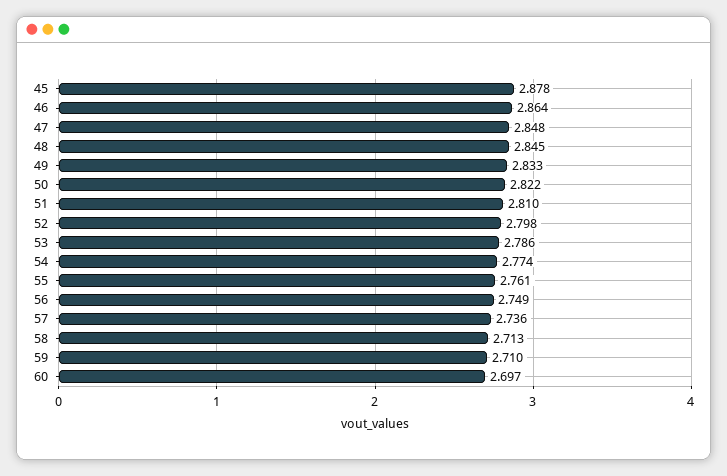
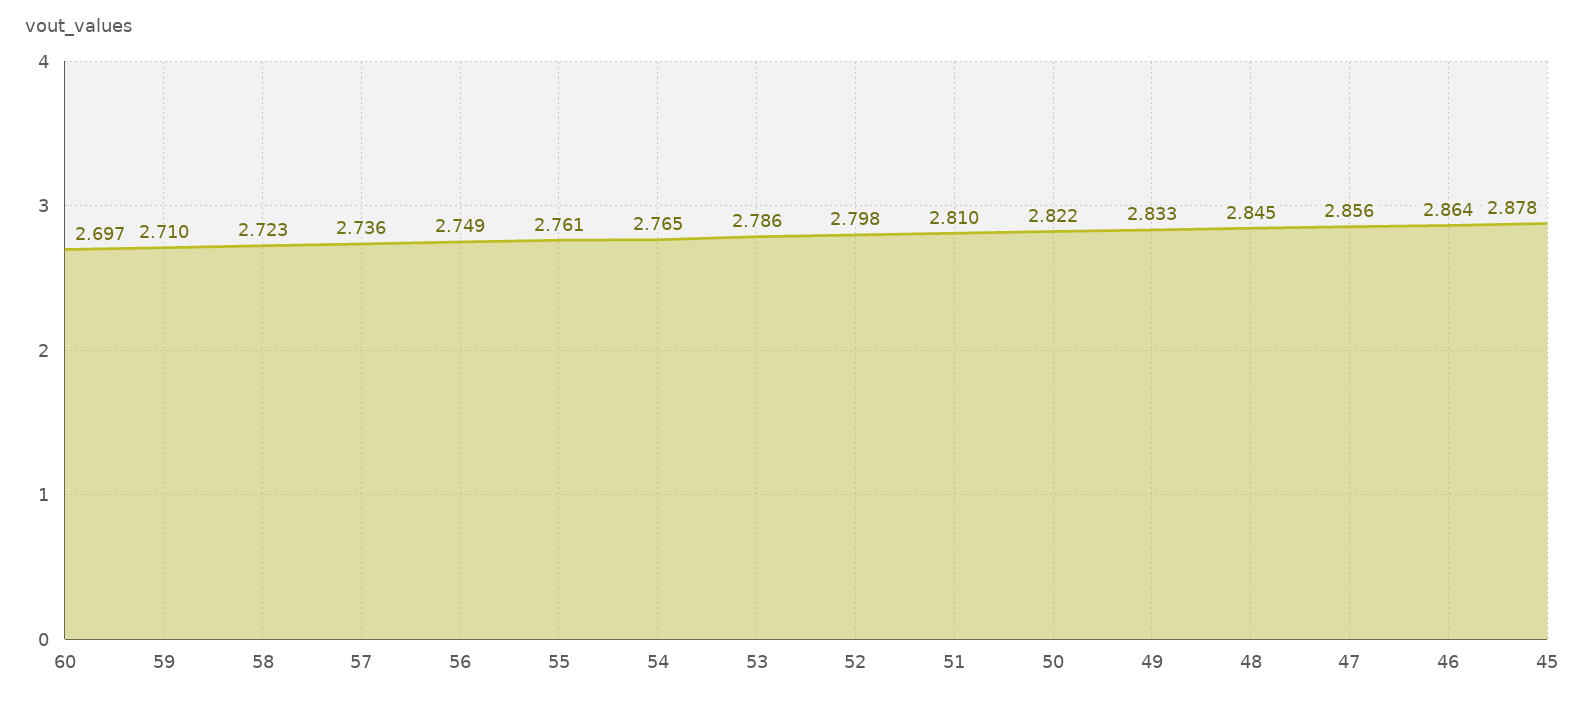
  {
    "45": 2.878,
    "46": 2.864,
-   "47": 2.848,
+   "47": 2.856,
    "48": 2.845,
    "49": 2.833,
    "50": 2.822,
    "51": 2.81,
    "52": 2.798,
    "53": 2.786,
-   "54": 2.774,
+   "54": 2.765,
    "55": 2.761,
    "56": 2.749,
    "57": 2.736,
-   "58": 2.713,
+   "58": 2.723,
    "59": 2.71,
    "60": 2.697
  }

